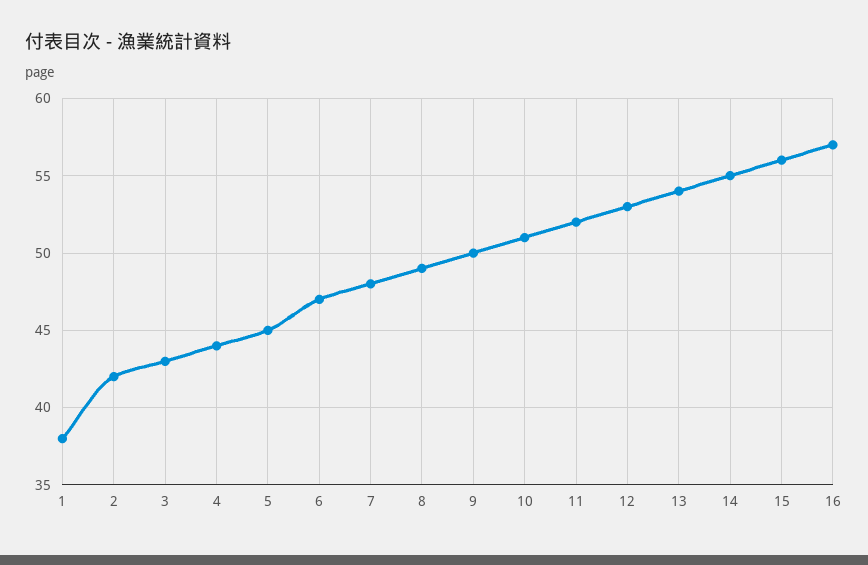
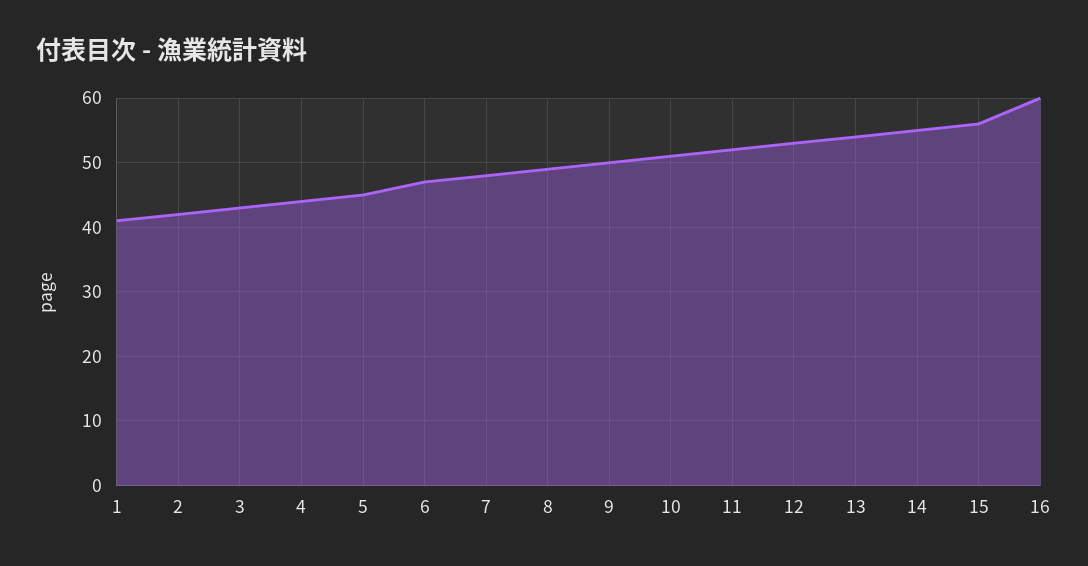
  {
-   "1": 38,
+   "1": 41,
    "2": 42,
    "3": 43,
    "4": 44,
    "5": 45,
    "6": 47,
    "7": 48,
    "8": 49,
    "9": 50,
    "10": 51,
    "11": 52,
    "12": 53,
    "13": 54,
    "14": 55,
    "15": 56,
-   "16": 57
+   "16": 60
  }

